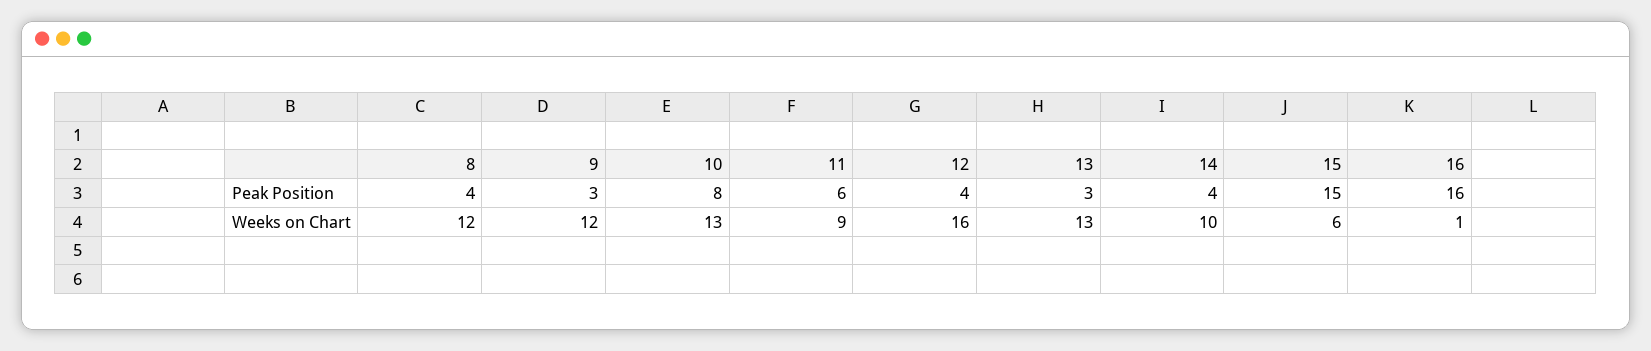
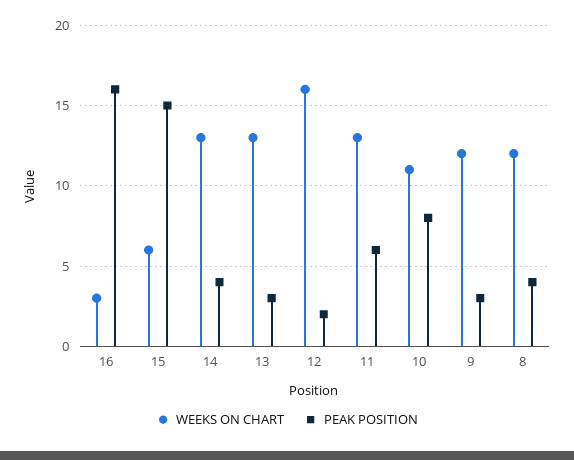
  {
    "Peak Position": {
      "8": 4,
      "9": 3,
      "10": 8,
      "11": 6,
-     "12": 4,
+     "12": 2,
      "13": 3,
      "14": 4,
      "15": 15,
      "16": 16
    },
    "Weeks on Chart": {
      "8": 12,
      "9": 12,
-     "10": 13,
+     "10": 11,
-     "11": 9,
+     "11": 13,
      "12": 16,
      "13": 13,
-     "14": 10,
+     "14": 13,
      "15": 6,
-     "16": 1
+     "16": 3
    }
  }

